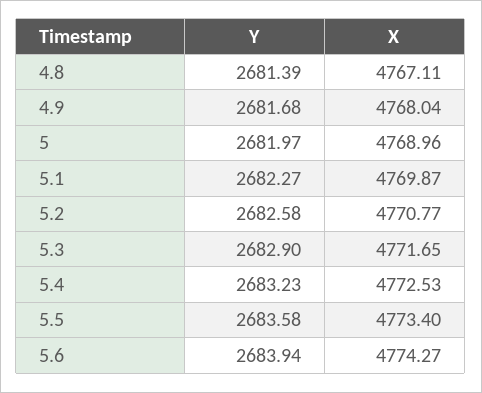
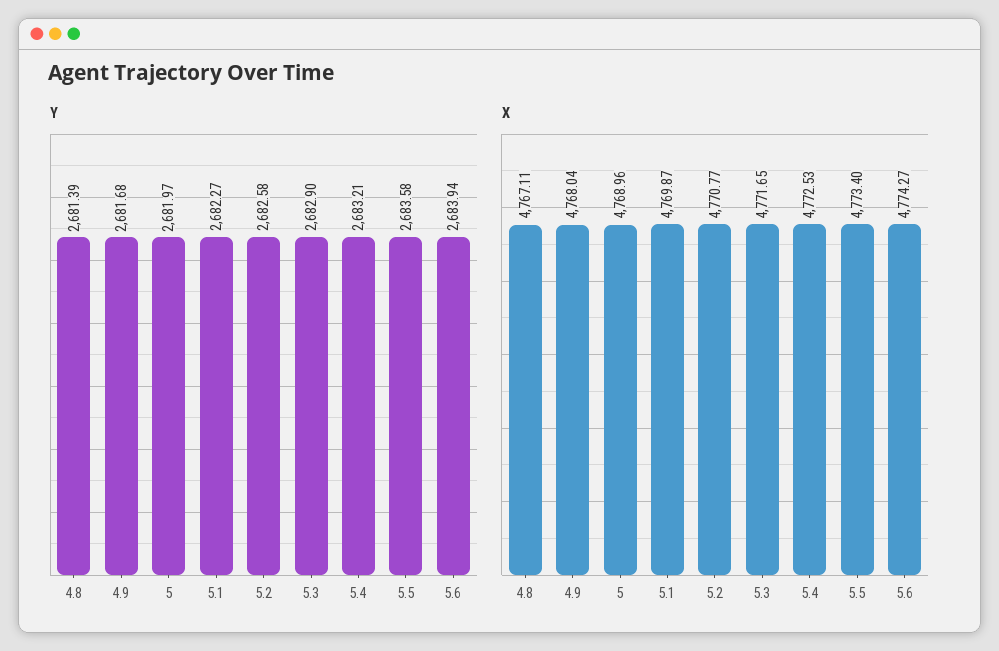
  {
    "Y": {
      "4.8": 2681.39,
      "4.9": 2681.68,
      "5": 2681.97,
      "5.1": 2682.27,
      "5.2": 2682.58,
      "5.3": 2682.9,
-     "5.4": 2683.23,
+     "5.4": 2683.21,
      "5.5": 2683.58,
      "5.6": 2683.94
    },
    "X": {
      "4.8": 4767.11,
      "4.9": 4768.04,
      "5": 4768.96,
      "5.1": 4769.87,
      "5.2": 4770.77,
      "5.3": 4771.65,
      "5.4": 4772.53,
      "5.5": 4773.4,
      "5.6": 4774.27
    }
  }

